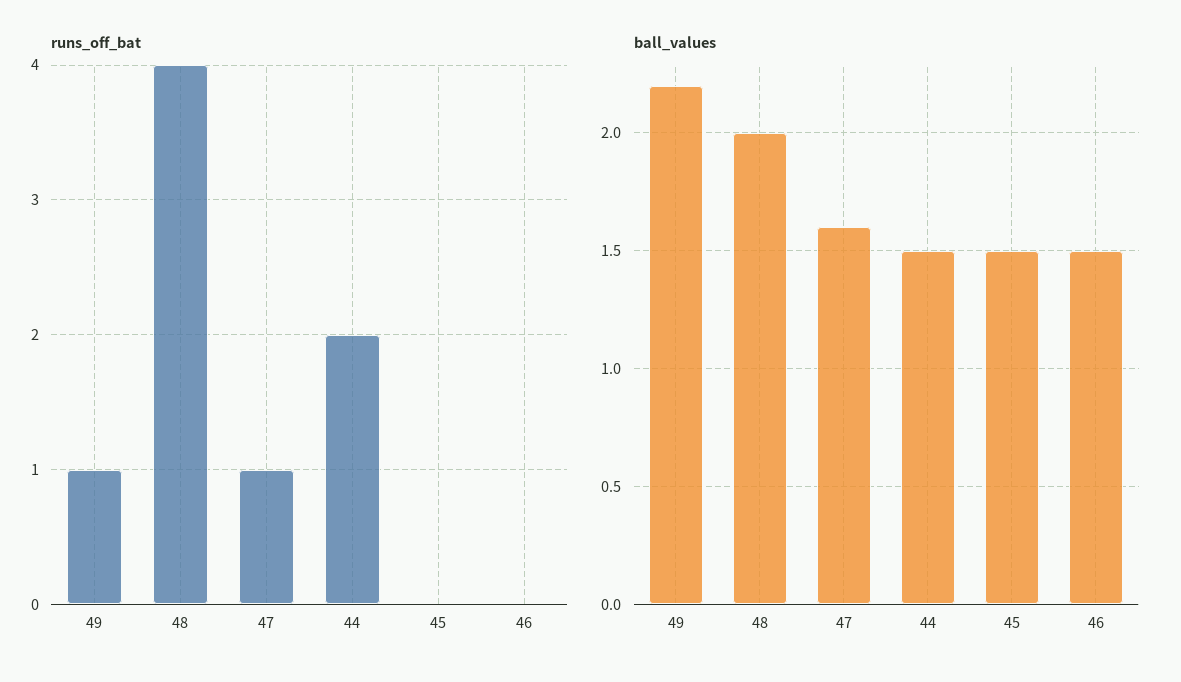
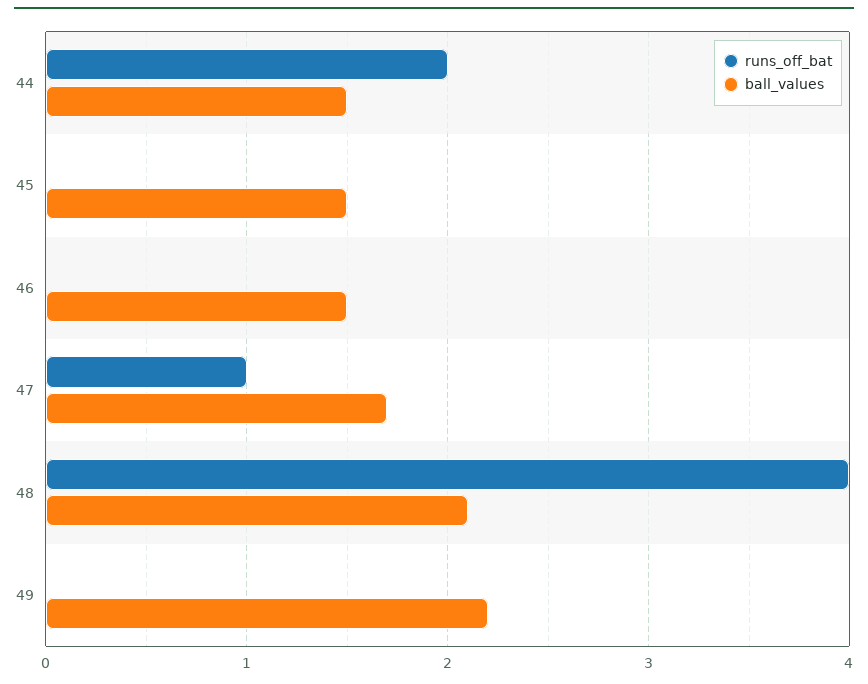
  {
    "runs_off_bat": {
-     "49": 1,
+     "49": 0,
      "48": 4,
      "47": 1,
      "44": 2,
      "45": 0,
      "46": 0
    },
    "ball_values": {
      "49": 2.2,
-     "48": 2,
+     "48": 2.1,
-     "47": 1.6,
+     "47": 1.7,
      "44": 1.5,
      "45": 1.5,
      "46": 1.5
    }
  }

